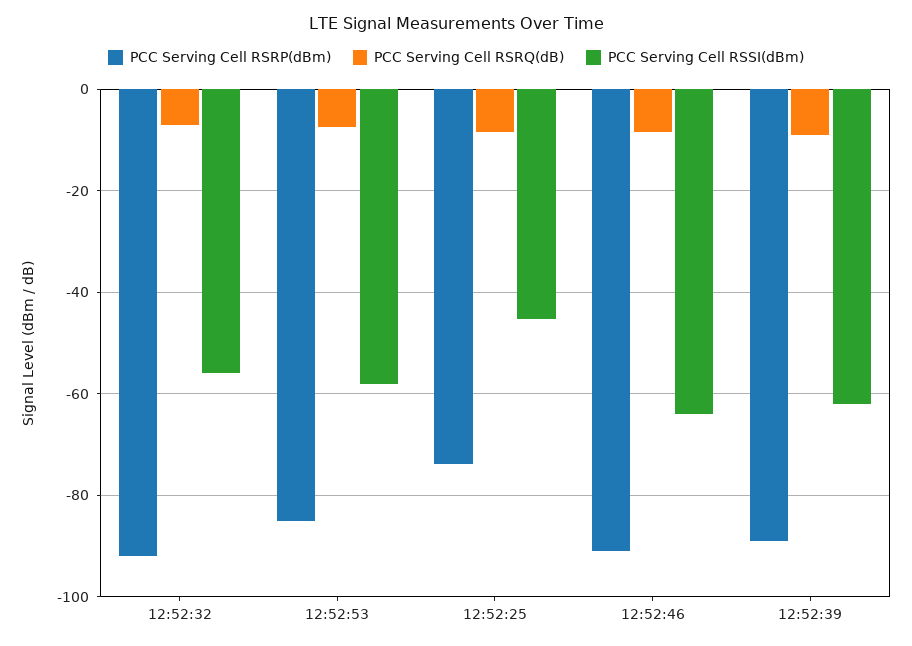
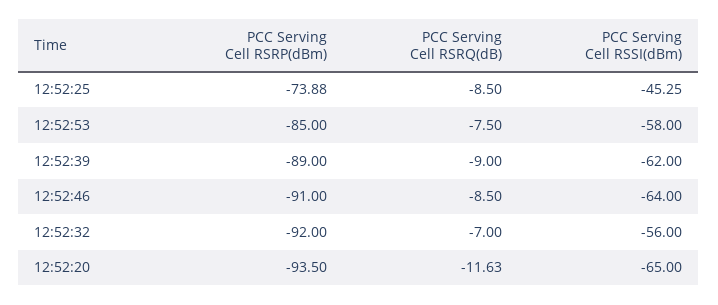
  {
    "PCC Serving Cell RSRP(dBm)": {
      "12:52:32": -92,
      "12:52:53": -85,
      "12:52:25": -73.88,
      "12:52:46": -91,
-     "12:52:39": -89
+     "12:52:39": -89,
+     "12:52:20": -93.5
    },
    "PCC Serving Cell RSRQ(dB)": {
      "12:52:32": -7,
      "12:52:53": -7.5,
      "12:52:25": -8.5,
      "12:52:46": -8.5,
-     "12:52:39": -9
+     "12:52:39": -9,
+     "12:52:20": -11.63
    },
    "PCC Serving Cell RSSI(dBm)": {
      "12:52:32": -56,
      "12:52:53": -58,
      "12:52:25": -45.25,
      "12:52:46": -64,
-     "12:52:39": -62
+     "12:52:39": -62,
+     "12:52:20": -65
    }
  }

